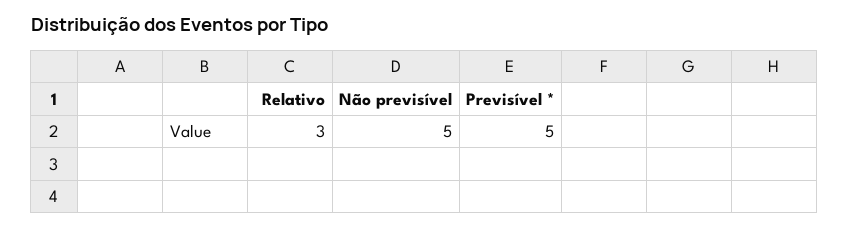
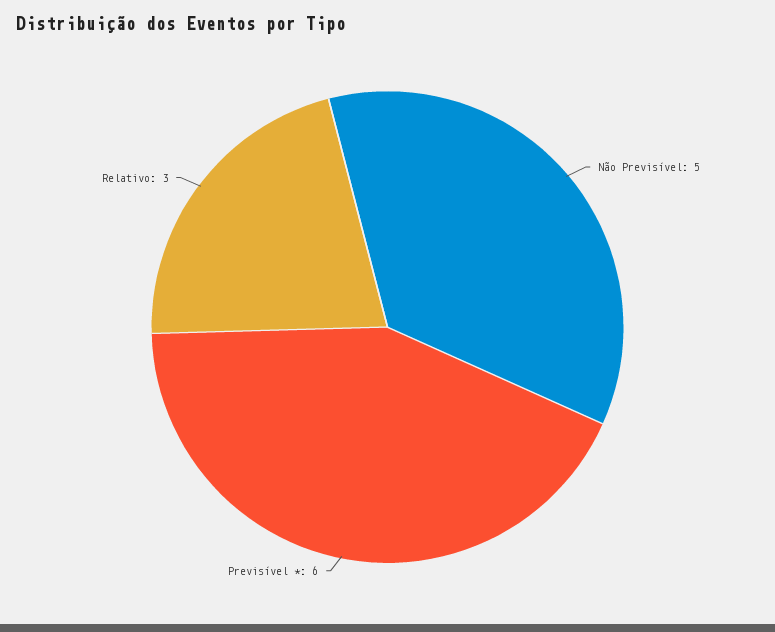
  {
    "Relativo": 3,
    "Não previsível": 5,
-   "Previsível *": 5
+   "Previsível *": 6
  }

